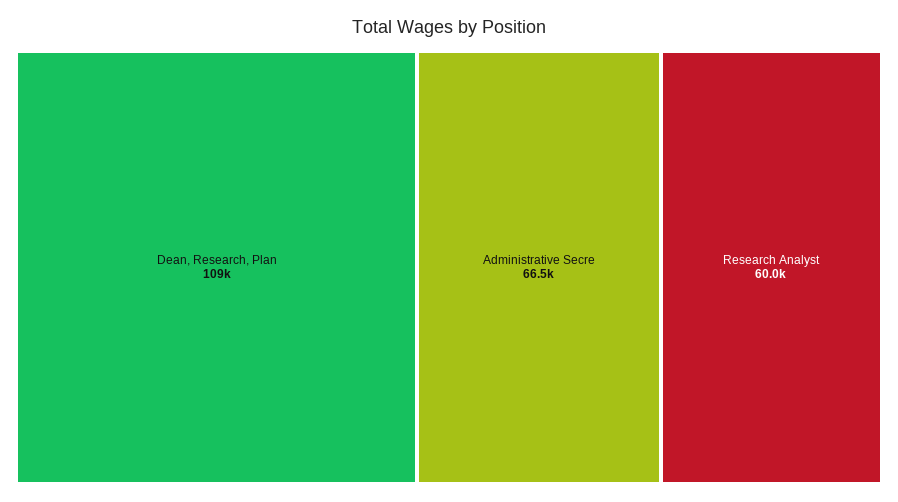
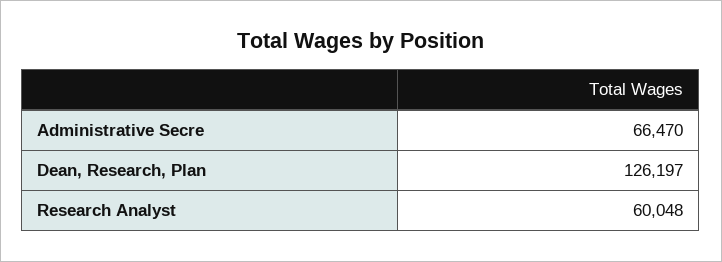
  {
-   "Dean, Research, Plan": 109000,
+   "Dean, Research, Plan": 126197,
    "Administrative Secre": 66470,
    "Research Analyst": 60048
  }

